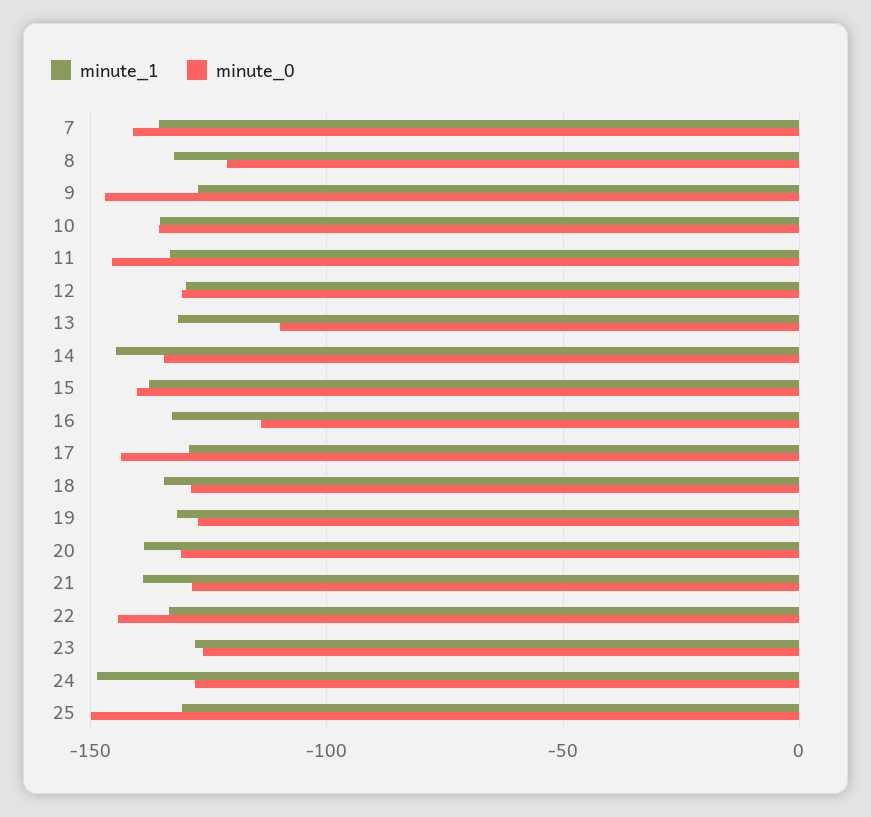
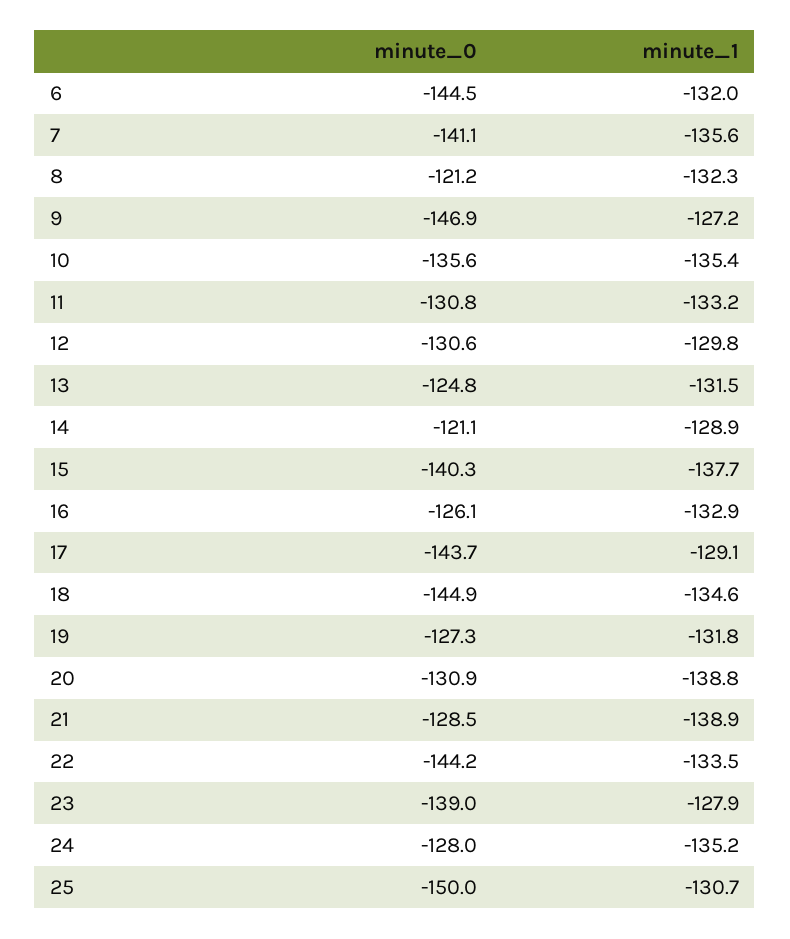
  {
    "minute_1": {
      "7": -135.6,
      "8": -132.3,
      "9": -127.2,
      "10": -135.4,
      "11": -133.2,
      "12": -129.8,
      "13": -131.5,
-     "14": -145,
+     "14": -128.9,
      "15": -137.7,
      "16": -132.9,
      "17": -129.1,
      "18": -134.6,
      "19": -131.8,
      "20": -138.8,
      "21": -138.9,
      "22": -133.5,
      "23": -127.9,
-     "24": -150,
+     "24": -135.2,
-     "25": -130.7
+     "25": -130.7,
+     "6": -132
    },
    "minute_0": {
      "7": -141.1,
      "8": -121.2,
      "9": -146.9,
      "10": -135.6,
-     "11": -145,
+     "11": -130.8,
      "12": -130.6,
-     "13": -110,
+     "13": -124.8,
-     "14": -135,
+     "14": -121.1,
      "15": -140.3,
-     "16": -115,
+     "16": -126.1,
      "17": -143.7,
-     "18": -130,
+     "18": -144.9,
      "19": -127.3,
      "20": -130.9,
      "21": -128.5,
      "22": -144.2,
-     "23": -125,
+     "23": -139,
      "24": -128,
-     "25": -150
+     "25": -150,
+     "6": -144.5
    }
  }

